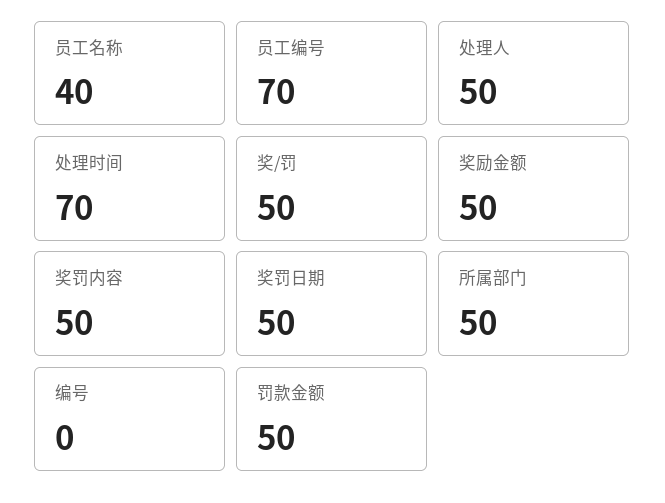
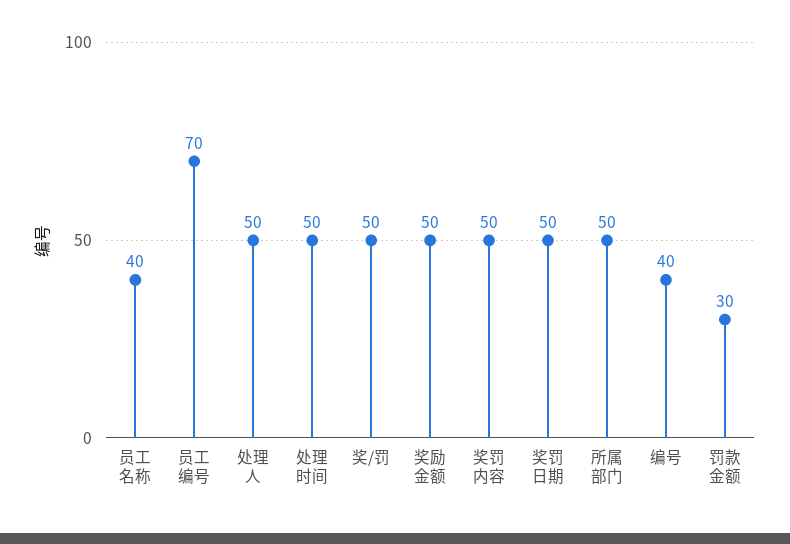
  {
    "员工名称": 40,
    "员工编号": 70,
    "处理人": 50,
-   "处理时间": 70,
+   "处理时间": 50,
    "奖/罚": 50,
    "奖励金额": 50,
    "奖罚内容": 50,
    "奖罚日期": 50,
    "所属部门": 50,
-   "编号": 0,
+   "编号": 40,
-   "罚款金额": 50
+   "罚款金额": 30
  }

